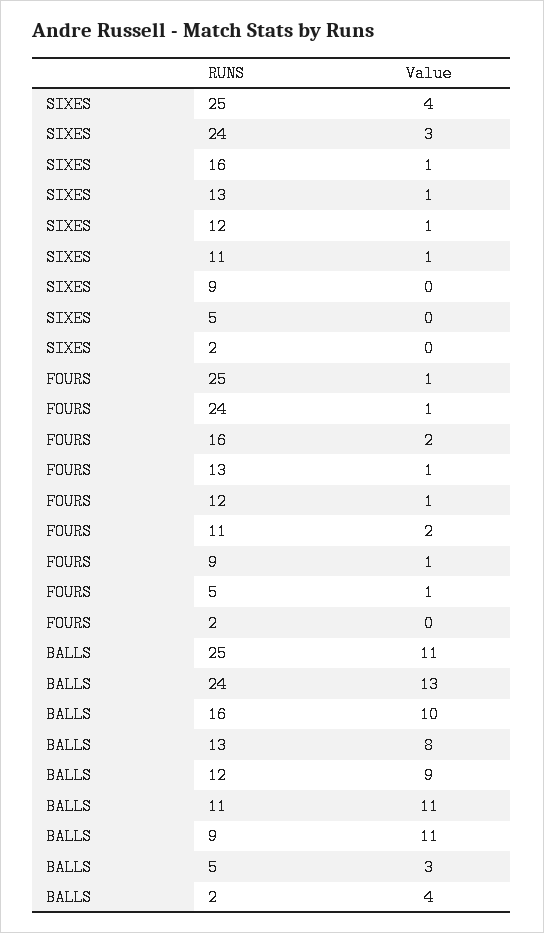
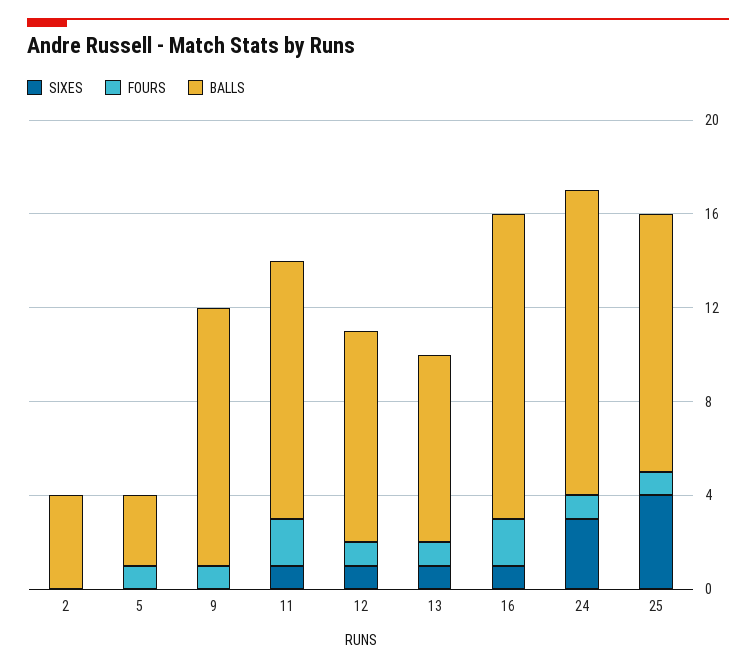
  {
    "SIXES": {
      "25": 4,
      "24": 3,
      "16": 1,
      "13": 1,
      "12": 1,
      "11": 1,
      "9": 0,
      "5": 0,
      "2": 0
    },
    "FOURS": {
      "25": 1,
      "24": 1,
      "16": 2,
      "13": 1,
      "12": 1,
      "11": 2,
      "9": 1,
      "5": 1,
      "2": 0
    },
    "BALLS": {
      "25": 11,
      "24": 13,
-     "16": 10,
+     "16": 13,
      "13": 8,
      "12": 9,
      "11": 11,
      "9": 11,
      "5": 3,
      "2": 4
    }
  }

